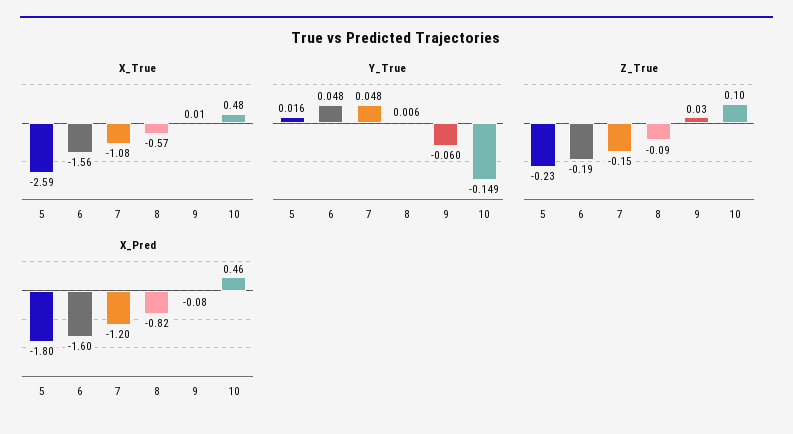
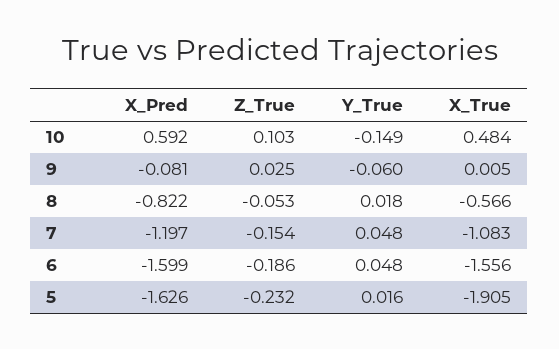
  {
    "X_True": {
-     "5": -2.59,
+     "5": -1.905,
      "6": -1.556,
      "7": -1.083,
      "8": -0.566,
      "9": 0.005,
      "10": 0.484
    },
    "Y_True": {
      "5": 0.016,
      "6": 0.048,
      "7": 0.048,
-     "8": 0.006,
+     "8": 0.018,
      "9": -0.06,
      "10": -0.149
    },
    "Z_True": {
      "5": -0.232,
      "6": -0.186,
      "7": -0.154,
-     "8": -0.09,
+     "8": -0.053,
      "9": 0.025,
      "10": 0.103
    },
    "X_Pred": {
-     "5": -1.8,
+     "5": -1.626,
      "6": -1.599,
      "7": -1.197,
      "8": -0.822,
      "9": -0.081,
-     "10": 0.46
+     "10": 0.592
    }
  }

